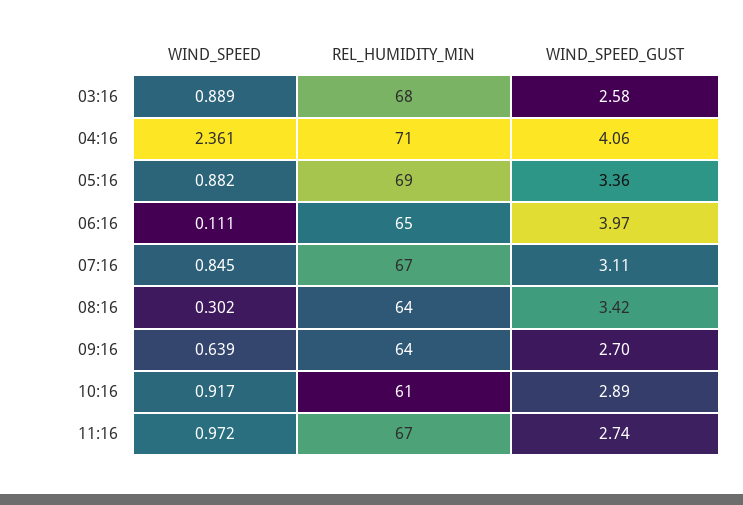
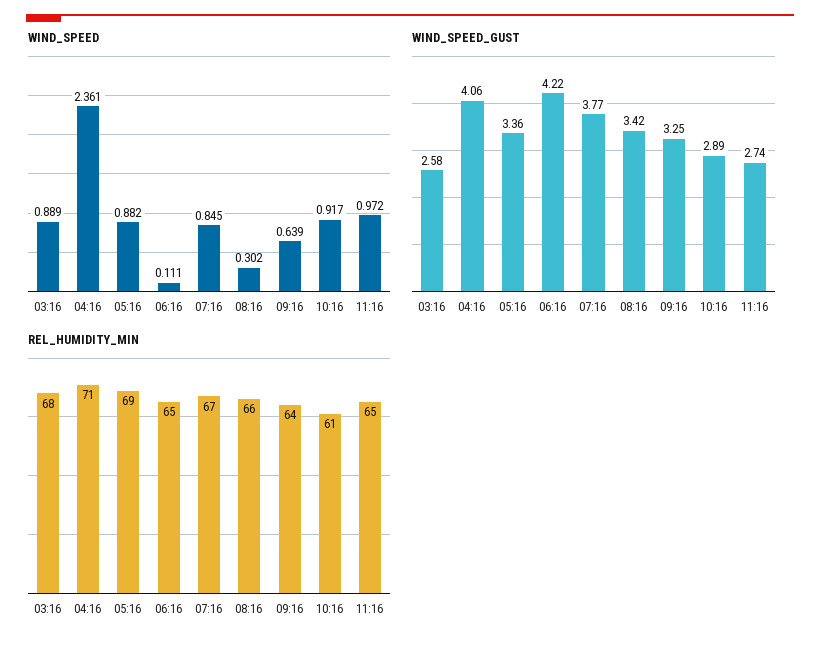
  {
    "WIND_SPEED": {
      "03:16": 0.889,
      "04:16": 2.361,
      "05:16": 0.882,
      "06:16": 0.111,
      "07:16": 0.845,
      "08:16": 0.302,
      "09:16": 0.639,
      "10:16": 0.917,
      "11:16": 0.972
    },
    "REL_HUMIDITY_MIN": {
      "03:16": 68,
      "04:16": 71,
      "05:16": 69,
      "06:16": 65,
      "07:16": 67,
-     "08:16": 64,
+     "08:16": 66,
      "09:16": 64,
      "10:16": 61,
-     "11:16": 67
+     "11:16": 65
    },
    "WIND_SPEED_GUST": {
      "03:16": 2.58,
      "04:16": 4.06,
      "05:16": 3.36,
-     "06:16": 3.97,
+     "06:16": 4.22,
-     "07:16": 3.11,
+     "07:16": 3.77,
      "08:16": 3.42,
-     "09:16": 2.7,
+     "09:16": 3.25,
      "10:16": 2.89,
      "11:16": 2.74
    }
  }

